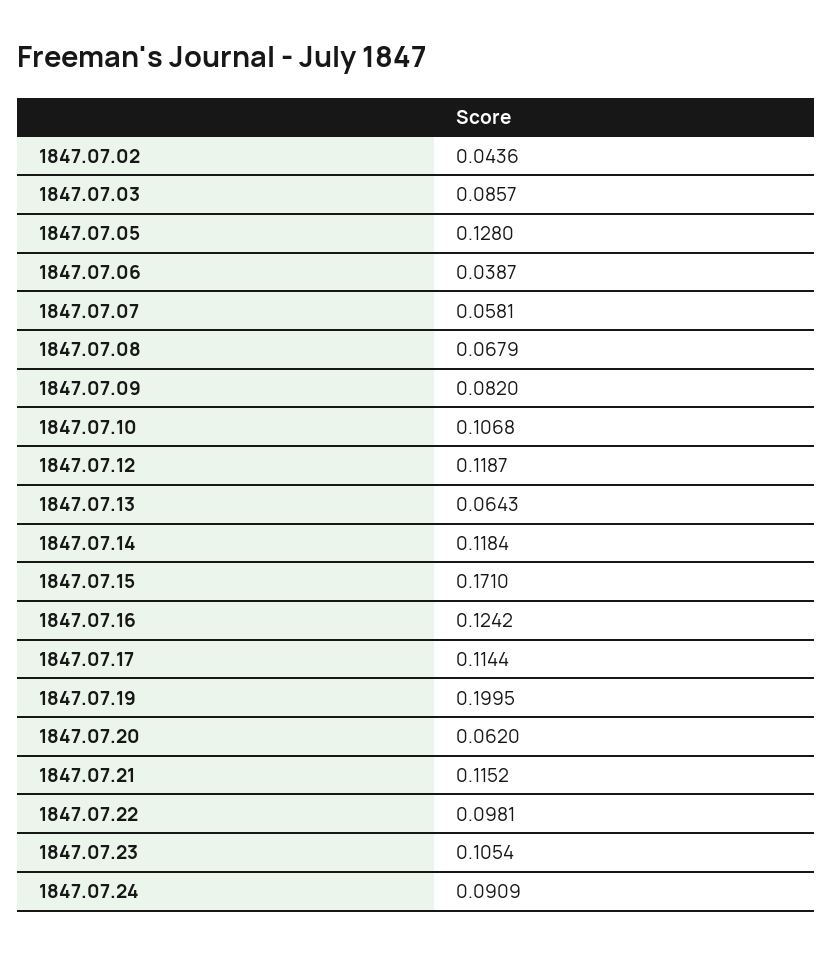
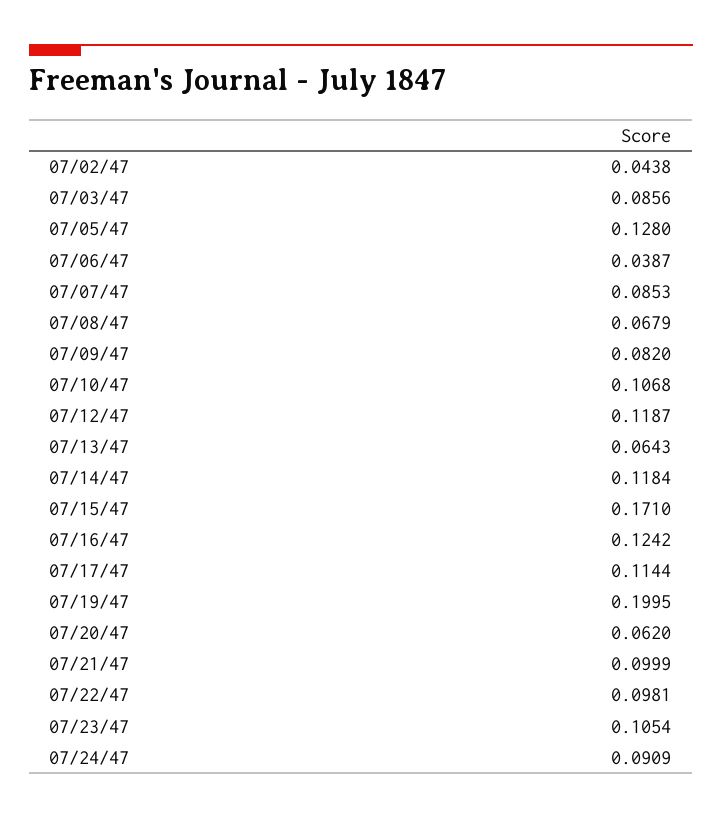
  {
-   "1847.07.02": 0.0436,
+   "1847.07.02": 0.0438,
-   "1847.07.03": 0.0857,
+   "1847.07.03": 0.0856,
    "1847.07.05": 0.128,
    "1847.07.06": 0.0387,
-   "1847.07.07": 0.0581,
+   "1847.07.07": 0.0853,
    "1847.07.08": 0.0679,
    "1847.07.09": 0.082,
    "1847.07.10": 0.1068,
    "1847.07.12": 0.1187,
    "1847.07.13": 0.0643,
    "1847.07.14": 0.1184,
    "1847.07.15": 0.171,
    "1847.07.16": 0.1242,
    "1847.07.17": 0.1144,
    "1847.07.19": 0.1995,
    "1847.07.20": 0.062,
-   "1847.07.21": 0.1152,
+   "1847.07.21": 0.0999,
    "1847.07.22": 0.0981,
    "1847.07.23": 0.1054,
    "1847.07.24": 0.0909
  }

